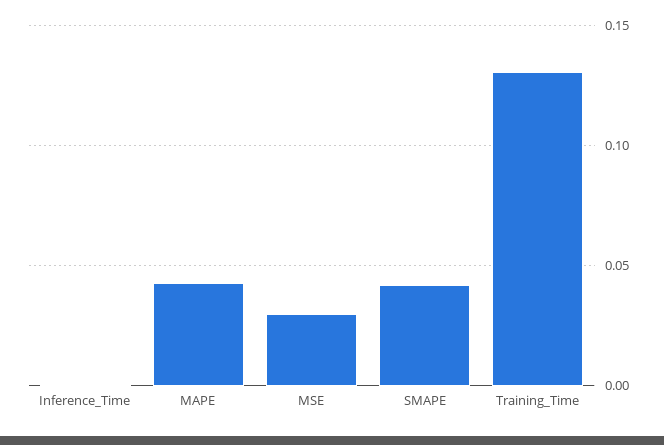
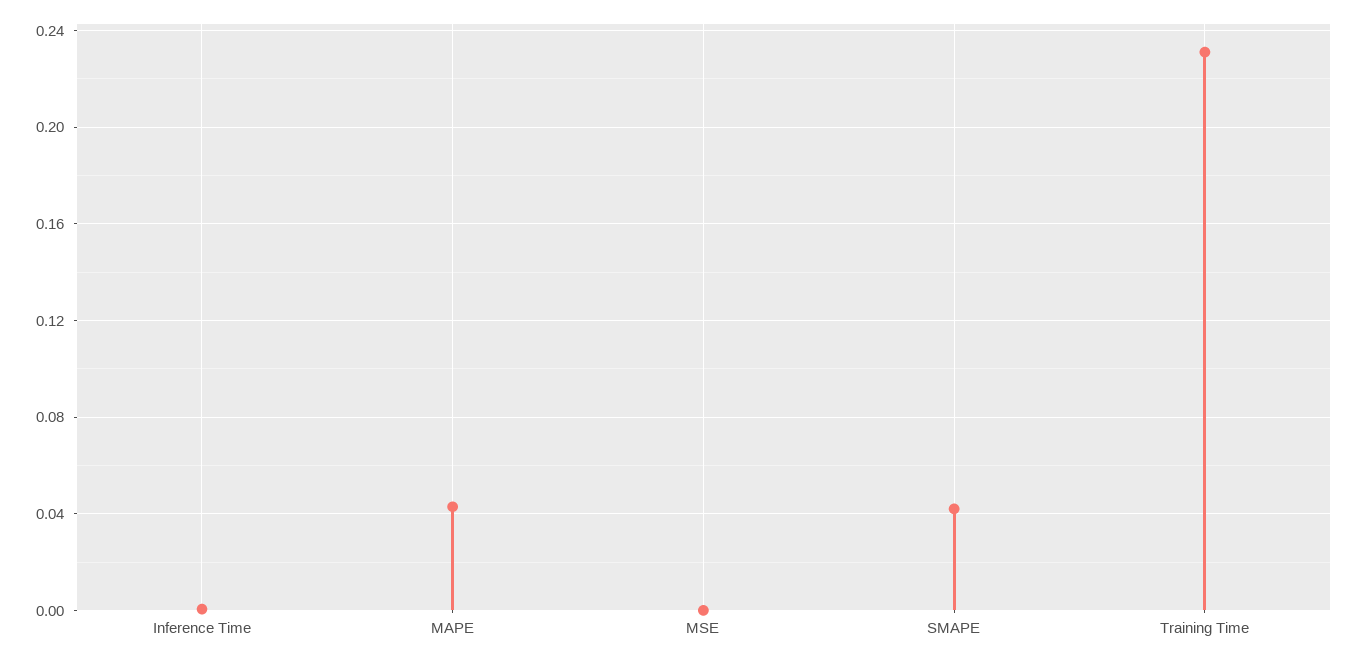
  {
    "Inference_Time": 0,
    "MAPE": 0.045,
-   "MSE": 0.03,
+   "MSE": 0,
    "SMAPE": 0.04,
-   "Training_Time": 0.13
+   "Training_Time": 0.23
  }

